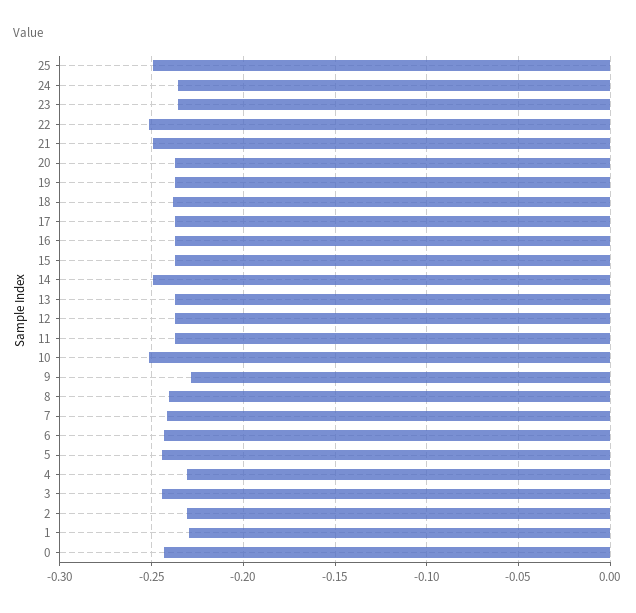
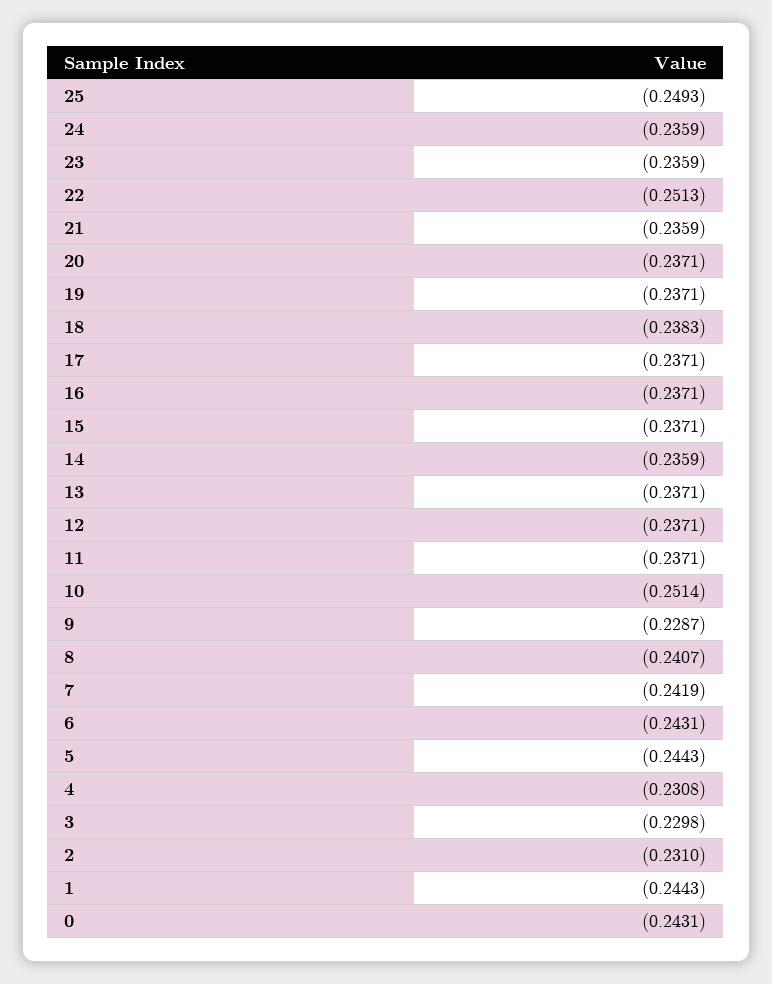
  {
    "25": -0.2493,
    "24": -0.2359,
    "23": -0.2359,
    "22": -0.2513,
-   "21": -0.25,
+   "21": -0.2359,
    "20": -0.2371,
    "19": -0.2371,
    "18": -0.2383,
    "17": -0.2371,
    "16": -0.2371,
    "15": -0.2371,
-   "14": -0.25,
+   "14": -0.2359,
    "13": -0.2371,
    "12": -0.2371,
    "11": -0.2371,
    "10": -0.2514,
    "9": -0.2287,
    "8": -0.2407,
    "7": -0.2419,
    "6": -0.2431,
    "5": -0.2443,
    "4": -0.2308,
-   "3": -0.245,
+   "3": -0.2298,
    "2": -0.231,
-   "1": -0.23,
+   "1": -0.2443,
    "0": -0.2431
  }

